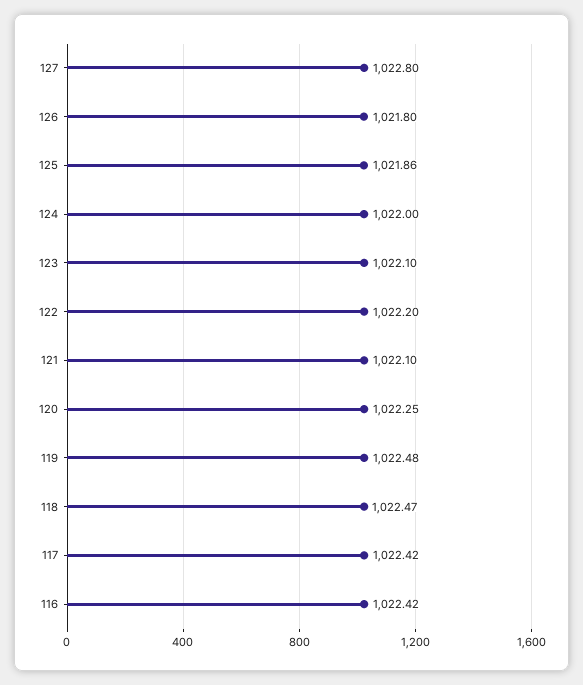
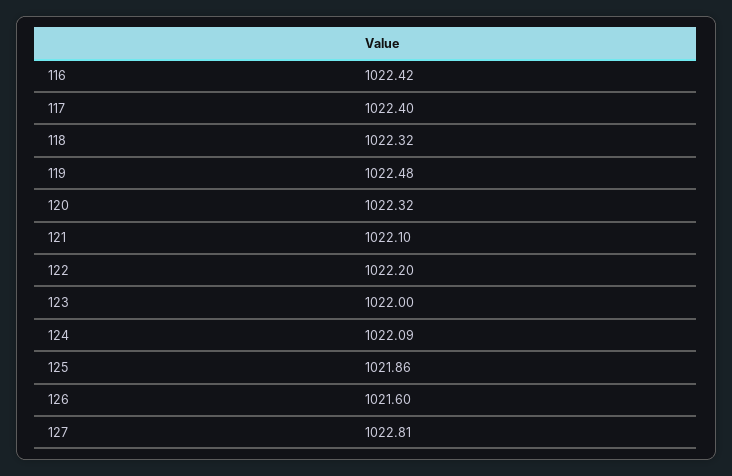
  {
-   "127": 1022.8,
+   "127": 1022.81,
-   "126": 1021.8,
+   "126": 1021.6,
    "125": 1021.86,
-   "124": 1022,
+   "124": 1022.09,
-   "123": 1022.1,
+   "123": 1022,
    "122": 1022.2,
    "121": 1022.1,
-   "120": 1022.25,
+   "120": 1022.32,
    "119": 1022.48,
-   "118": 1022.47,
+   "118": 1022.32,
-   "117": 1022.42,
+   "117": 1022.4,
    "116": 1022.42
  }

